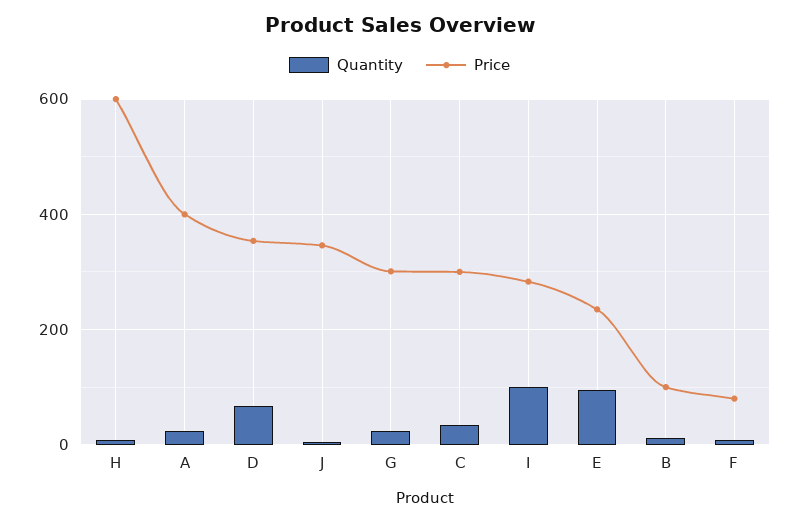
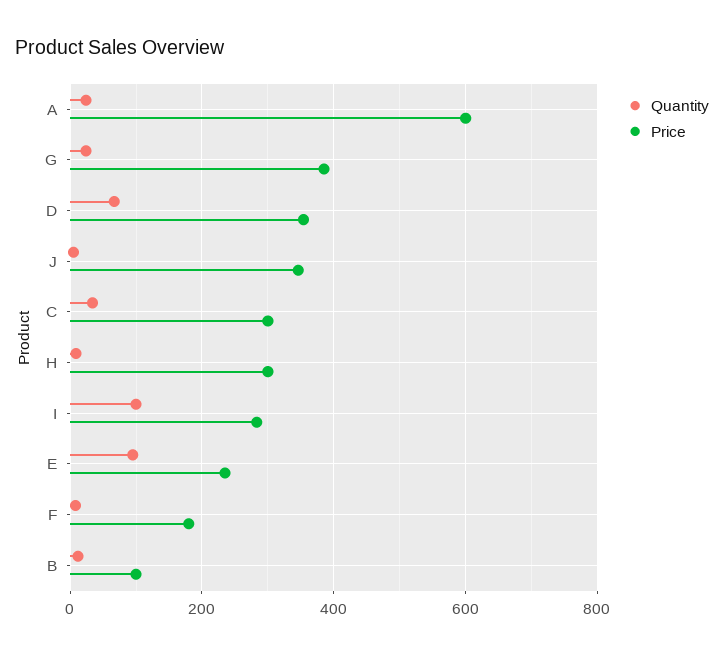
  {
    "Quantity": {
      "H": 0,
      "A": 20,
      "D": 60,
      "J": 0,
      "G": 20,
      "C": 40,
      "I": 100,
      "E": 100,
      "B": 20,
      "F": 0
    },
    "Price": {
-     "H": 600,
+     "H": 300,
-     "A": 400,
+     "A": 600,
      "D": 360,
      "J": 340,
-     "G": 300,
+     "G": 380,
      "C": 300,
      "I": 280,
      "E": 240,
      "B": 100,
-     "F": 80
+     "F": 180
    }
  }

